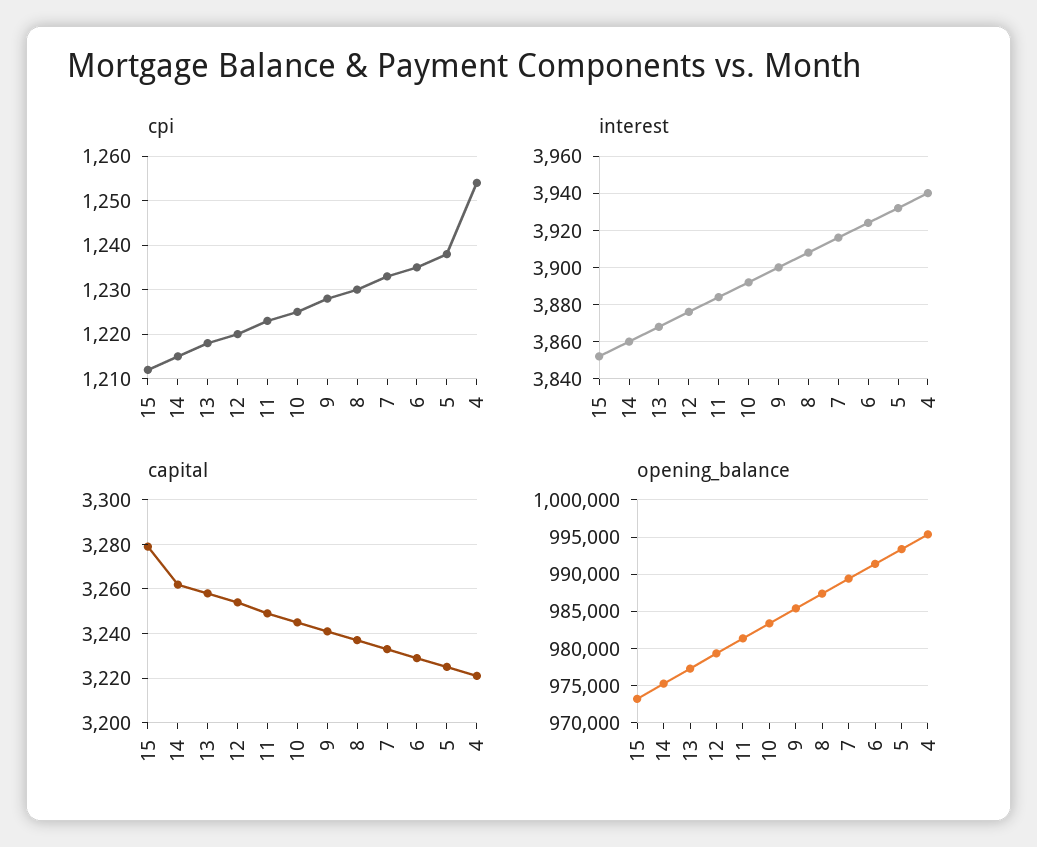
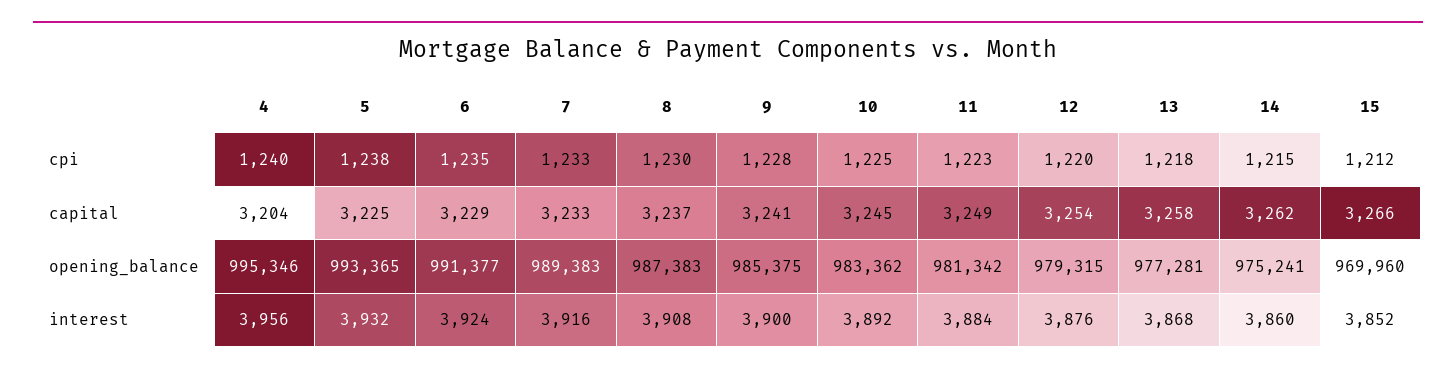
  {
    "cpi": {
      "15": 1212,
      "14": 1215,
      "13": 1218,
      "12": 1220,
      "11": 1223,
      "10": 1225,
      "9": 1228,
      "8": 1230,
      "7": 1233,
      "6": 1235,
      "5": 1238,
-     "4": 1255
+     "4": 1240
    },
    "interest": {
      "15": 3852,
      "14": 3860,
      "13": 3868,
      "12": 3876,
      "11": 3884,
      "10": 3892,
      "9": 3900,
      "8": 3908,
      "7": 3916,
      "6": 3924,
      "5": 3932,
-     "4": 3940
+     "4": 3956
    },
    "capital": {
-     "15": 3280,
+     "15": 3266,
      "14": 3262,
      "13": 3258,
      "12": 3254,
      "11": 3249,
      "10": 3245,
      "9": 3241,
      "8": 3237,
      "7": 3233,
      "6": 3229,
      "5": 3225,
-     "4": 3220
+     "4": 3204
    },
    "opening_balance": {
-     "15": 973000,
+     "15": 969960,
      "14": 975241,
      "13": 977281,
      "12": 979315,
      "11": 981342,
      "10": 983362,
      "9": 985375,
      "8": 987383,
      "7": 989383,
      "6": 991377,
      "5": 993365,
      "4": 995346
    }
  }

